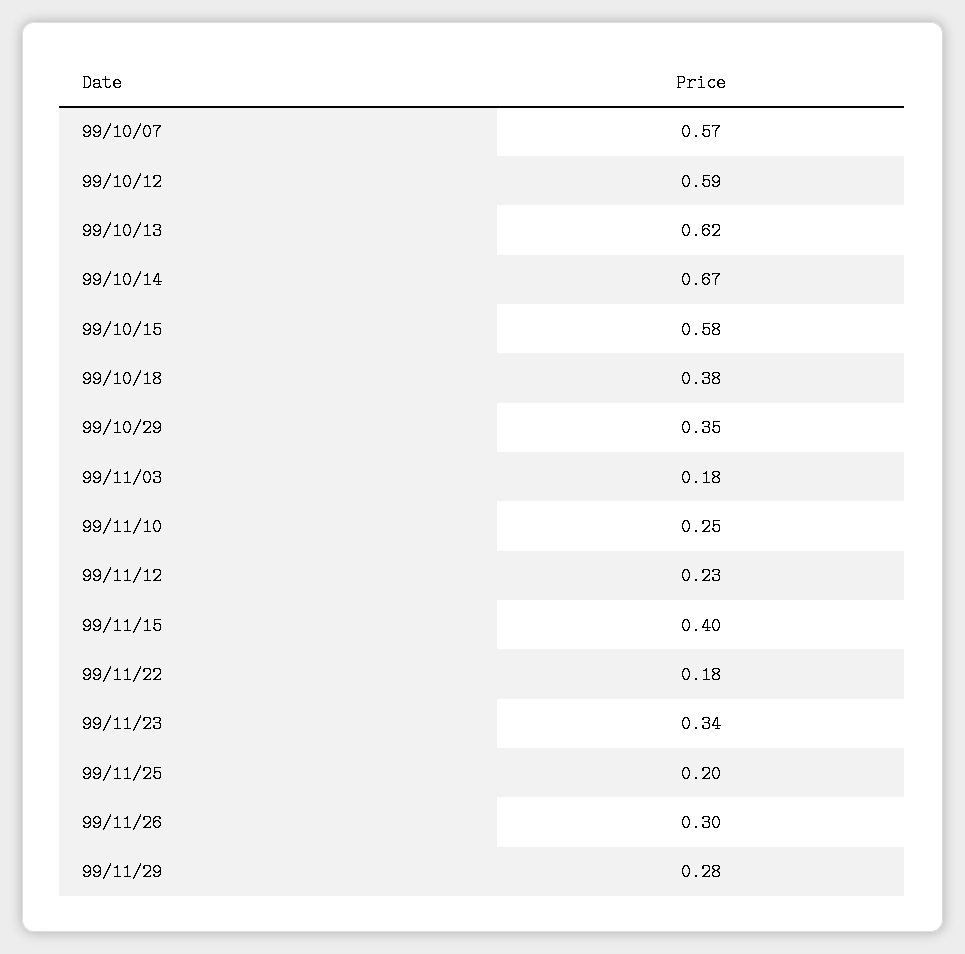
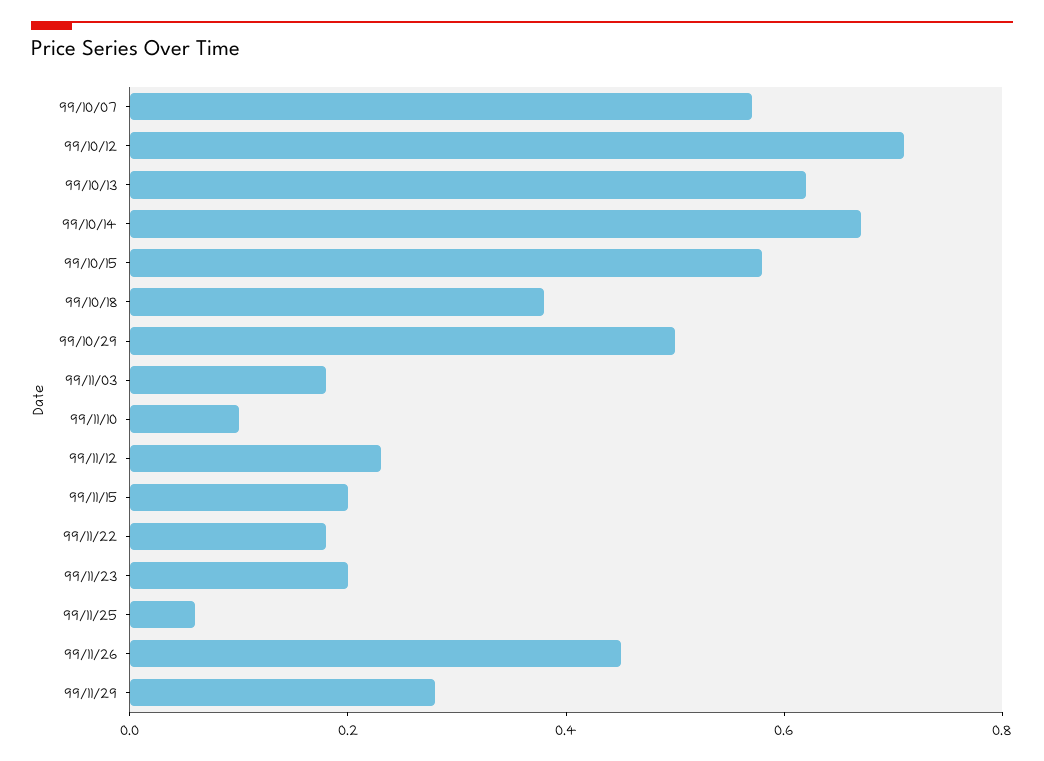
  {
    "99/10/07": 0.57,
-   "99/10/12": 0.59,
+   "99/10/12": 0.7,
    "99/10/13": 0.62,
    "99/10/14": 0.67,
    "99/10/15": 0.58,
    "99/10/18": 0.38,
-   "99/10/29": 0.35,
+   "99/10/29": 0.5,
    "99/11/03": 0.18,
-   "99/11/10": 0.25,
+   "99/11/10": 0.1,
    "99/11/12": 0.23,
-   "99/11/15": 0.4,
+   "99/11/15": 0.2,
    "99/11/22": 0.18,
-   "99/11/23": 0.34,
+   "99/11/23": 0.2,
-   "99/11/25": 0.2,
+   "99/11/25": 0.05,
-   "99/11/26": 0.3,
+   "99/11/26": 0.45,
    "99/11/29": 0.28
  }

